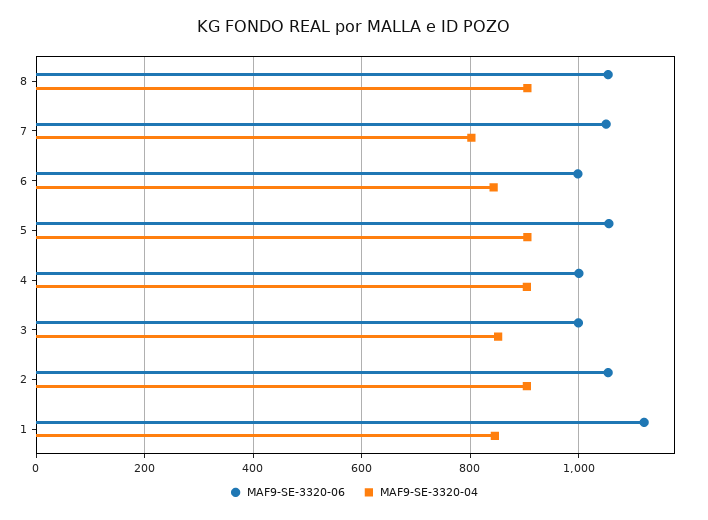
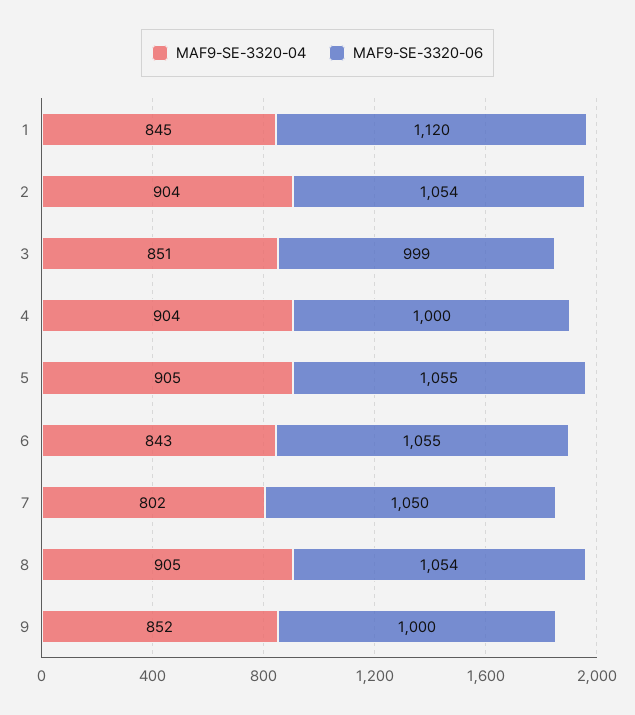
  {
    "MAF9-SE-3320-06": {
      "8": 1054,
      "7": 1050,
-     "6": 1000,
+     "6": 1055,
      "5": 1055,
      "4": 1000,
      "3": 999,
      "2": 1054,
-     "1": 1120
+     "1": 1120,
+     "9": 1000
    },
    "MAF9-SE-3320-04": {
      "8": 905,
      "7": 802,
      "6": 843,
      "5": 905,
      "4": 904,
      "3": 851,
      "2": 904,
-     "1": 845
+     "1": 845,
+     "9": 852
    }
  }

